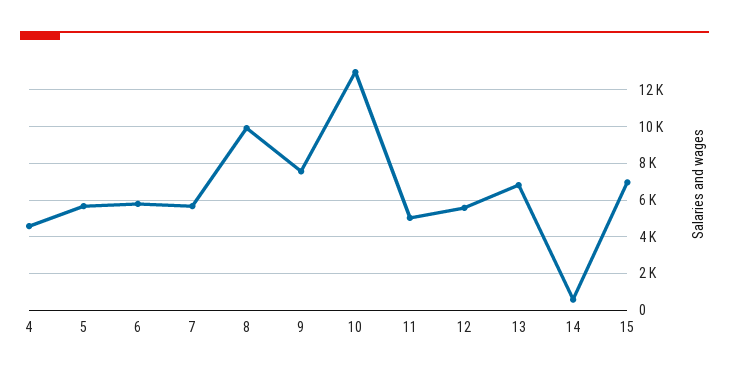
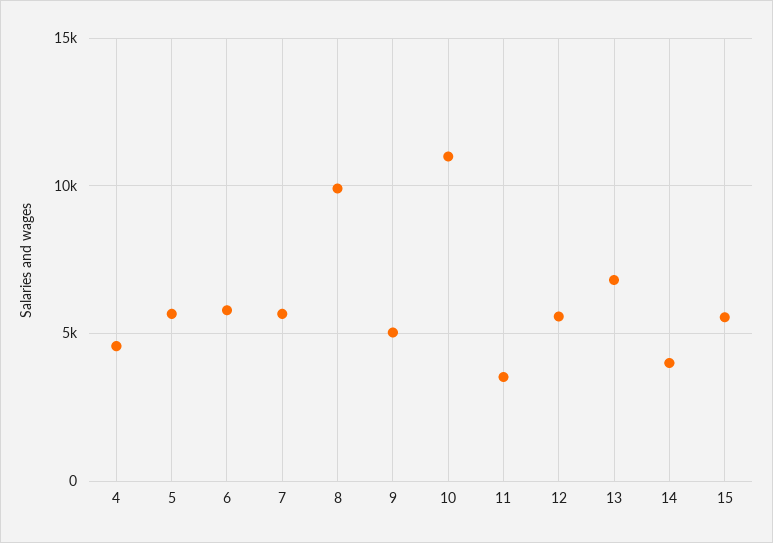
  {
    "4": 4500,
    "5": 5500,
    "6": 6000,
    "7": 5500,
    "8": 10000,
-   "9": 7500,
+   "9": 5000,
-   "10": 13000,
+   "10": 11000,
-   "11": 5000,
+   "11": 3500,
    "12": 5500,
    "13": 7000,
-   "14": 500,
+   "14": 4000,
-   "15": 7000
+   "15": 5500
  }

